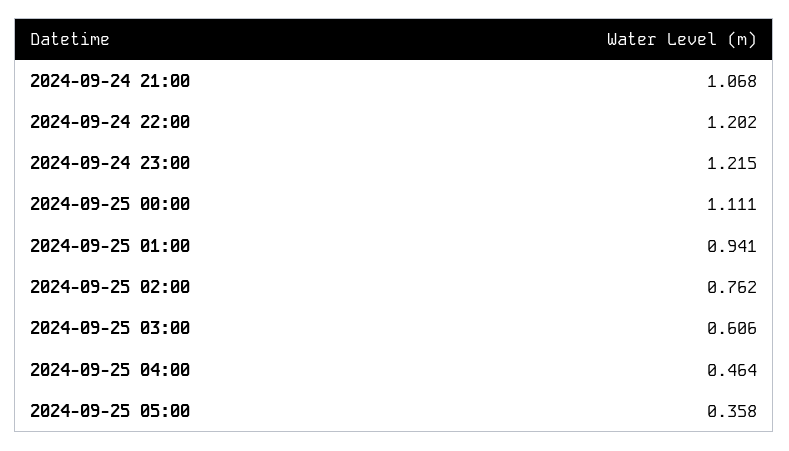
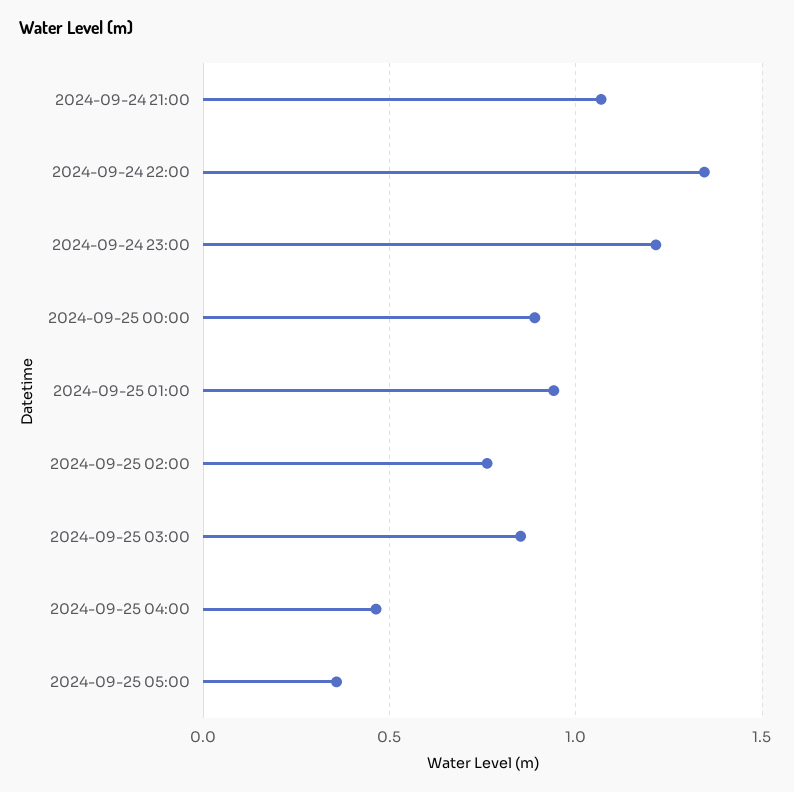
  {
    "2024-09-24 21:00": 1.068,
-   "2024-09-24 22:00": 1.202,
+   "2024-09-24 22:00": 1.35,
    "2024-09-24 23:00": 1.215,
-   "2024-09-25 00:00": 1.111,
+   "2024-09-25 00:00": 0.9,
    "2024-09-25 01:00": 0.941,
    "2024-09-25 02:00": 0.762,
-   "2024-09-25 03:00": 0.606,
+   "2024-09-25 03:00": 0.85,
    "2024-09-25 04:00": 0.464,
    "2024-09-25 05:00": 0.358
  }

